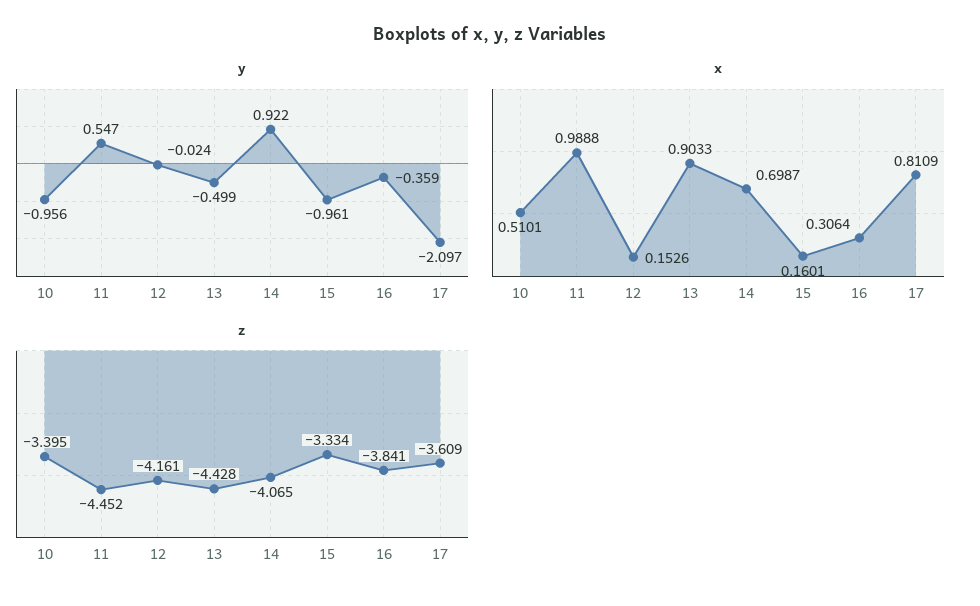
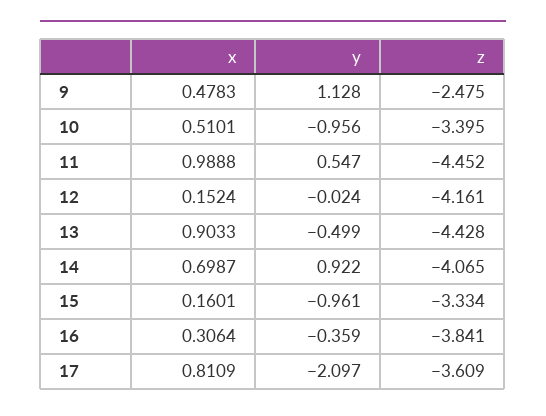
  {
    "y": {
      "10": -0.956,
      "11": 0.547,
      "12": -0.024,
      "13": -0.499,
      "14": 0.922,
      "15": -0.961,
      "16": -0.359,
-     "17": -2.097
+     "17": -2.097,
+     "9": 1.128
    },
    "x": {
      "10": 0.5101,
      "11": 0.9888,
-     "12": 0.1526,
+     "12": 0.1524,
      "13": 0.9033,
      "14": 0.6987,
      "15": 0.1601,
      "16": 0.3064,
-     "17": 0.8109
+     "17": 0.8109,
+     "9": 0.4783
    },
    "z": {
      "10": -3.395,
      "11": -4.452,
      "12": -4.161,
      "13": -4.428,
      "14": -4.065,
      "15": -3.334,
      "16": -3.841,
-     "17": -3.609
+     "17": -3.609,
+     "9": -2.475
    }
  }

